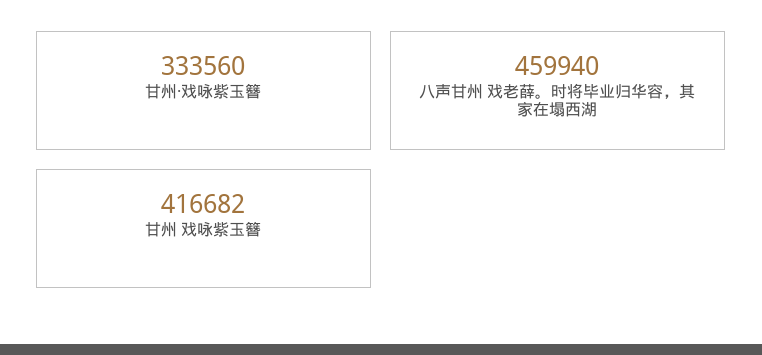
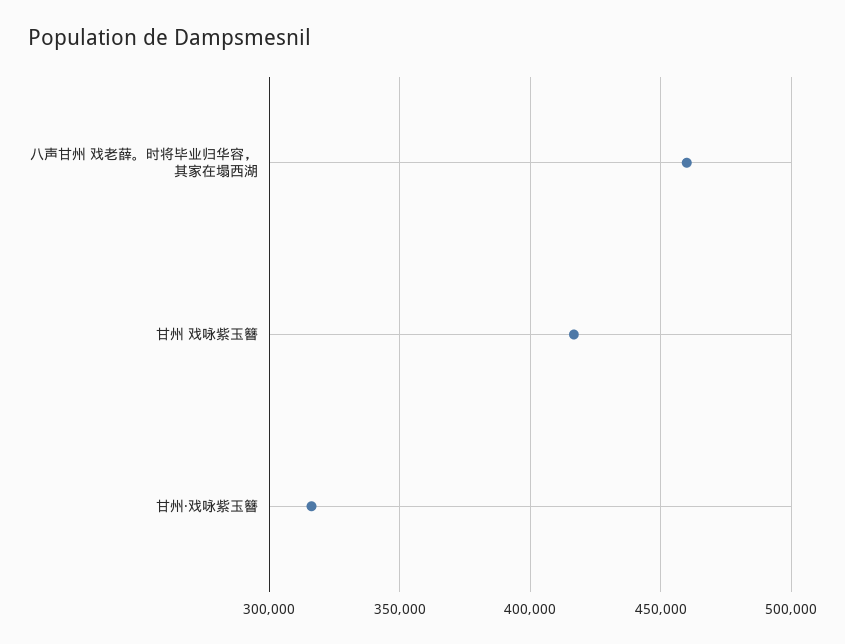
  {
-   "甘州·戏咏紫玉簪": 333560,
+   "甘州·戏咏紫玉簪": 315000,
    "八声甘州 戏老薛。时将毕业归华容，其家在塌西湖": 459940,
    "甘州 戏咏紫玉簪": 416682
  }

